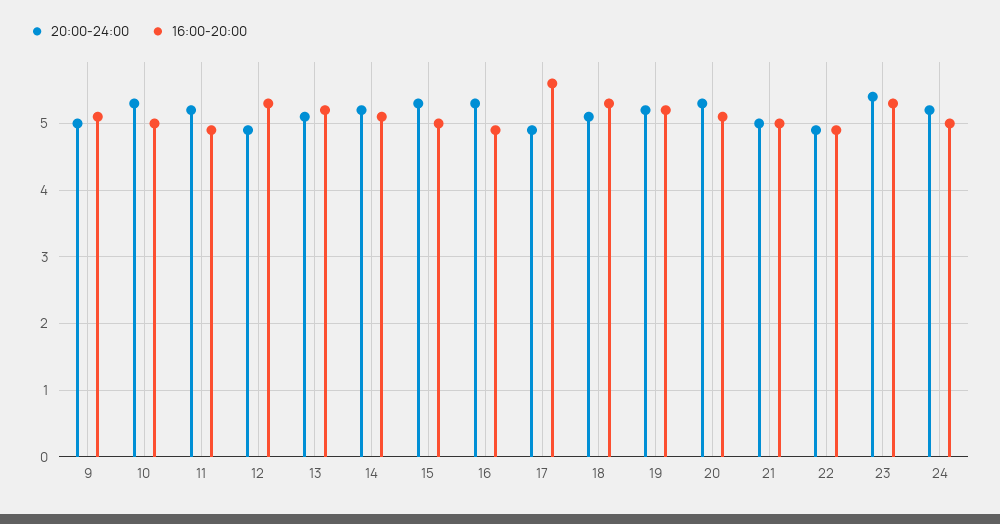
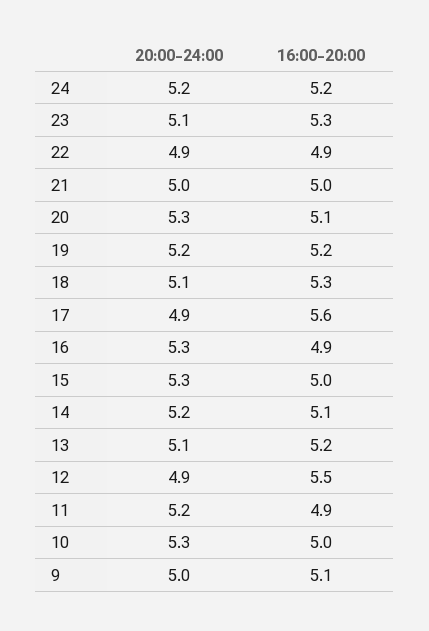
  {
    "20:00-24:00": {
      "9": 5,
      "10": 5.3,
      "11": 5.2,
      "12": 4.9,
      "13": 5.1,
      "14": 5.2,
      "15": 5.3,
      "16": 5.3,
      "17": 4.9,
      "18": 5.1,
      "19": 5.2,
      "20": 5.3,
      "21": 5,
      "22": 4.9,
-     "23": 5.4,
+     "23": 5.1,
      "24": 5.2
    },
    "16:00-20:00": {
      "9": 5.1,
      "10": 5,
      "11": 4.9,
-     "12": 5.3,
+     "12": 5.5,
      "13": 5.2,
      "14": 5.1,
      "15": 5,
      "16": 4.9,
      "17": 5.6,
      "18": 5.3,
      "19": 5.2,
      "20": 5.1,
      "21": 5,
      "22": 4.9,
      "23": 5.3,
-     "24": 5
+     "24": 5.2
    }
  }

